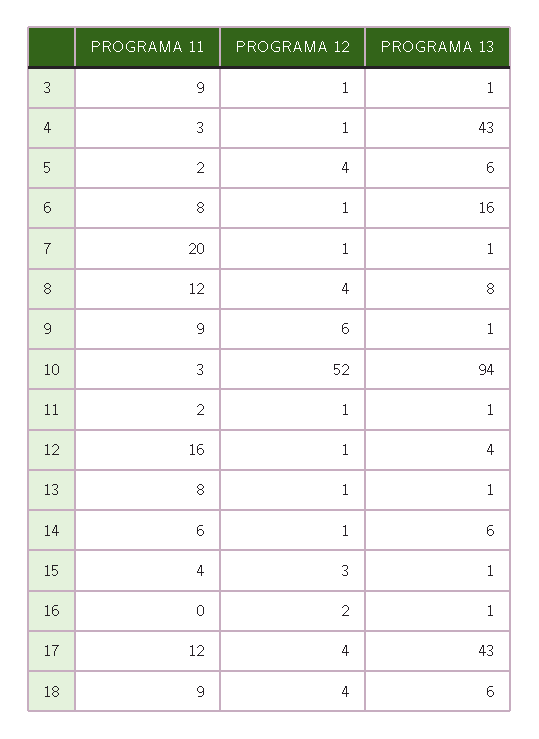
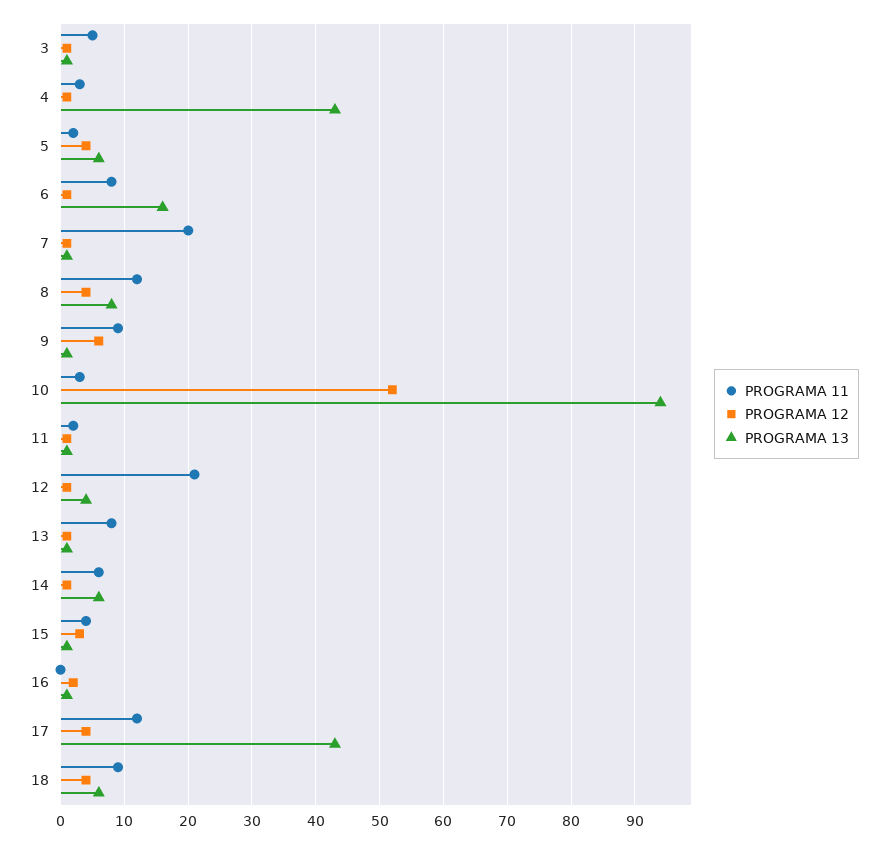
  {
    "PROGRAMA 11": {
-     "3": 9,
+     "3": 5,
      "4": 3,
      "5": 2,
      "6": 8,
      "7": 20,
      "8": 12,
      "9": 9,
      "10": 3,
      "11": 2,
-     "12": 16,
+     "12": 21,
      "13": 8,
      "14": 6,
      "15": 4,
      "16": 0,
      "17": 12,
      "18": 9
    },
    "PROGRAMA 12": {
      "3": 1,
      "4": 1,
      "5": 4,
      "6": 1,
      "7": 1,
      "8": 4,
      "9": 6,
      "10": 52,
      "11": 1,
      "12": 1,
      "13": 1,
      "14": 1,
      "15": 3,
      "16": 2,
      "17": 4,
      "18": 4
    },
    "PROGRAMA 13": {
      "3": 1,
      "4": 43,
      "5": 6,
      "6": 16,
      "7": 1,
      "8": 8,
      "9": 1,
      "10": 94,
      "11": 1,
      "12": 4,
      "13": 1,
      "14": 6,
      "15": 1,
      "16": 1,
      "17": 43,
      "18": 6
    }
  }

